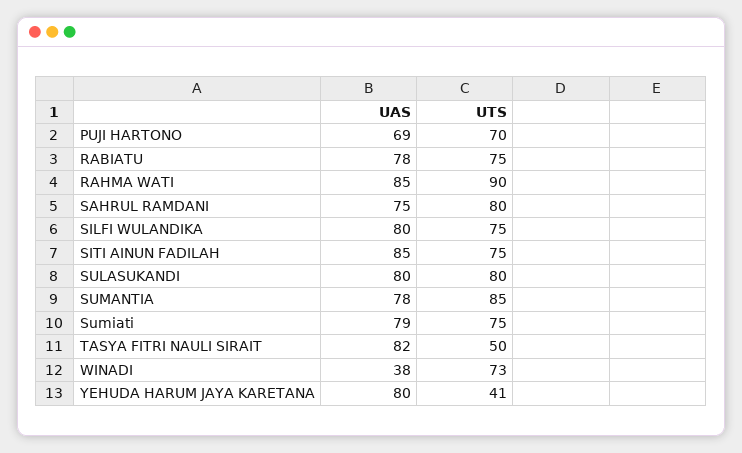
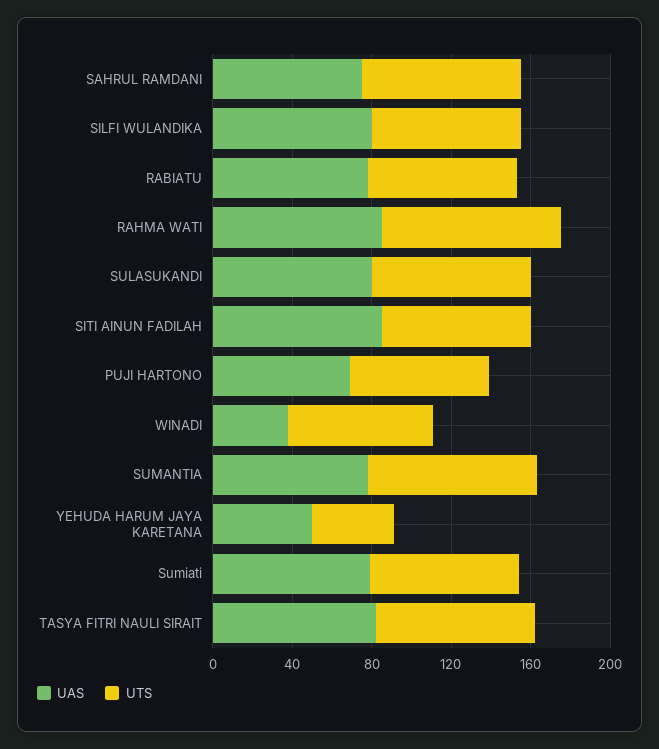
  {
    "UAS": {
      "PUJI HARTONO": 69,
      "RABIATU": 78,
      "RAHMA WATI": 85,
      "SAHRUL RAMDANI": 75,
      "SILFI WULANDIKA": 80,
      "SITI AINUN FADILAH": 85,
      "SULASUKANDI": 80,
      "SUMANTIA": 78,
      "Sumiati": 79,
      "TASYA FITRI NAULI SIRAIT": 82,
      "WINADI": 38,
-     "YEHUDA HARUM JAYA KARETANA": 80
+     "YEHUDA HARUM JAYA KARETANA": 50
    },
    "UTS": {
      "PUJI HARTONO": 70,
      "RABIATU": 75,
      "RAHMA WATI": 90,
      "SAHRUL RAMDANI": 80,
      "SILFI WULANDIKA": 75,
      "SITI AINUN FADILAH": 75,
      "SULASUKANDI": 80,
      "SUMANTIA": 85,
      "Sumiati": 75,
-     "TASYA FITRI NAULI SIRAIT": 50,
+     "TASYA FITRI NAULI SIRAIT": 80,
      "WINADI": 73,
      "YEHUDA HARUM JAYA KARETANA": 41
    }
  }

